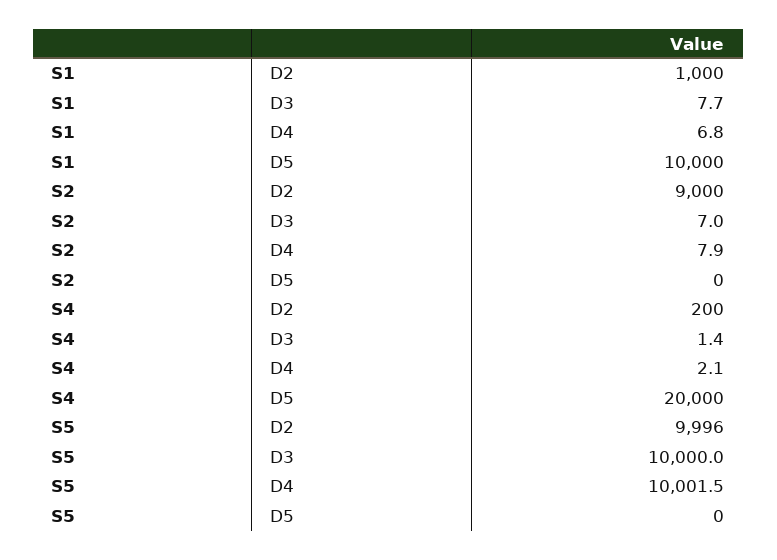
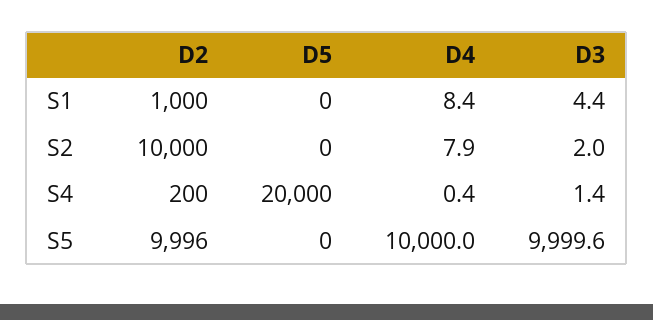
  {
    "S1": {
      "D2": 1000,
-     "D3": 7.7,
+     "D3": 4.4,
-     "D4": 6.8,
+     "D4": 8.4,
-     "D5": 10000
+     "D5": 0
    },
    "S2": {
-     "D2": 9000,
+     "D2": 10000,
-     "D3": 7,
+     "D3": 2,
      "D4": 7.9,
      "D5": 0
    },
    "S4": {
      "D2": 200,
      "D3": 1.4,
-     "D4": 2.1,
+     "D4": 0.4,
      "D5": 20000
    },
    "S5": {
      "D2": 9996,
-     "D3": 10000,
+     "D3": 9999.6,
-     "D4": 10001.5,
+     "D4": 10000,
      "D5": 0
    }
  }

